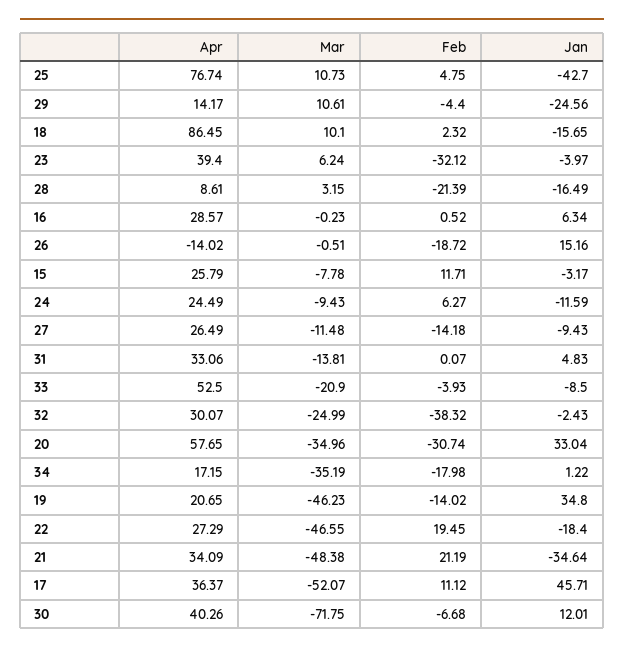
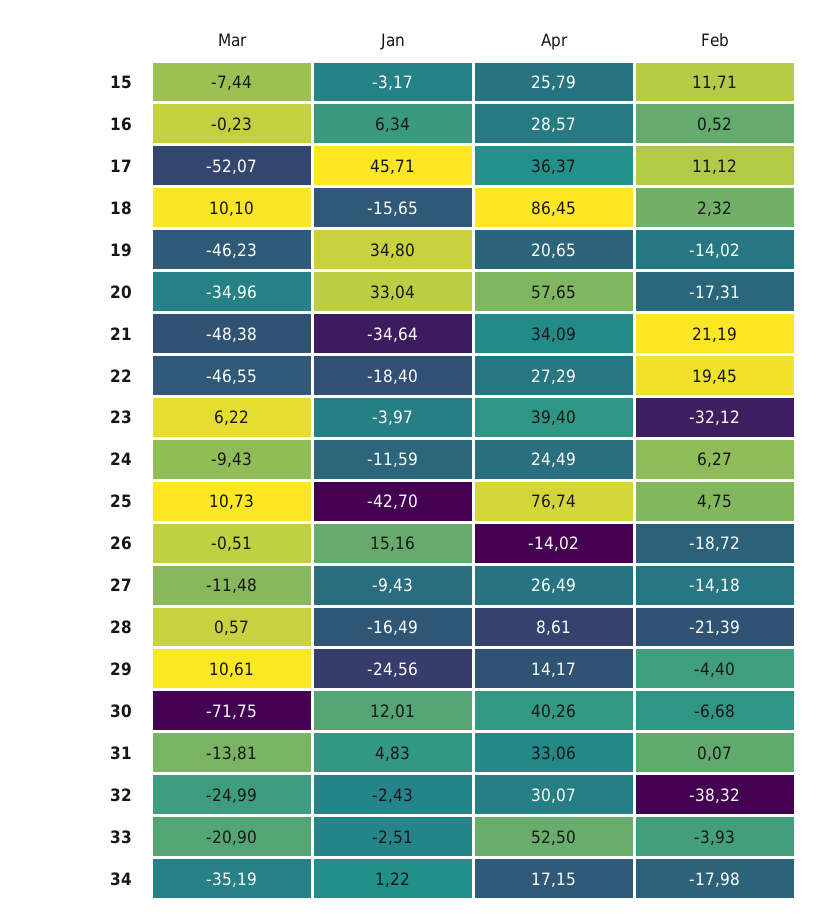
  {
    "Apr": {
      "25": 76.74,
      "29": 14.17,
      "18": 86.45,
      "23": 39.4,
      "28": 8.61,
      "16": 28.57,
      "26": -14.02,
      "15": 25.79,
      "24": 24.49,
      "27": 26.49,
      "31": 33.06,
      "33": 52.5,
      "32": 30.07,
      "20": 57.65,
      "34": 17.15,
      "19": 20.65,
      "22": 27.29,
      "21": 34.09,
      "17": 36.37,
      "30": 40.26
    },
    "Mar": {
      "25": 10.73,
      "29": 10.61,
      "18": 10.1,
-     "23": 6.24,
+     "23": 6.22,
-     "28": 3.15,
+     "28": 0.57,
      "16": -0.23,
      "26": -0.51,
-     "15": -7.78,
+     "15": -7.44,
      "24": -9.43,
      "27": -11.48,
      "31": -13.81,
      "33": -20.9,
      "32": -24.99,
      "20": -34.96,
      "34": -35.19,
      "19": -46.23,
      "22": -46.55,
      "21": -48.38,
      "17": -52.07,
      "30": -71.75
    },
    "Feb": {
      "25": 4.75,
      "29": -4.4,
      "18": 2.32,
      "23": -32.12,
      "28": -21.39,
      "16": 0.52,
      "26": -18.72,
      "15": 11.71,
      "24": 6.27,
      "27": -14.18,
      "31": 0.07,
      "33": -3.93,
      "32": -38.32,
-     "20": -30.74,
+     "20": -17.31,
      "34": -17.98,
      "19": -14.02,
      "22": 19.45,
      "21": 21.19,
      "17": 11.12,
      "30": -6.68
    },
    "Jan": {
      "25": -42.7,
      "29": -24.56,
      "18": -15.65,
      "23": -3.97,
      "28": -16.49,
      "16": 6.34,
      "26": 15.16,
      "15": -3.17,
      "24": -11.59,
      "27": -9.43,
      "31": 4.83,
-     "33": -8.5,
+     "33": -2.51,
      "32": -2.43,
      "20": 33.04,
      "34": 1.22,
      "19": 34.8,
      "22": -18.4,
      "21": -34.64,
      "17": 45.71,
      "30": 12.01
    }
  }

